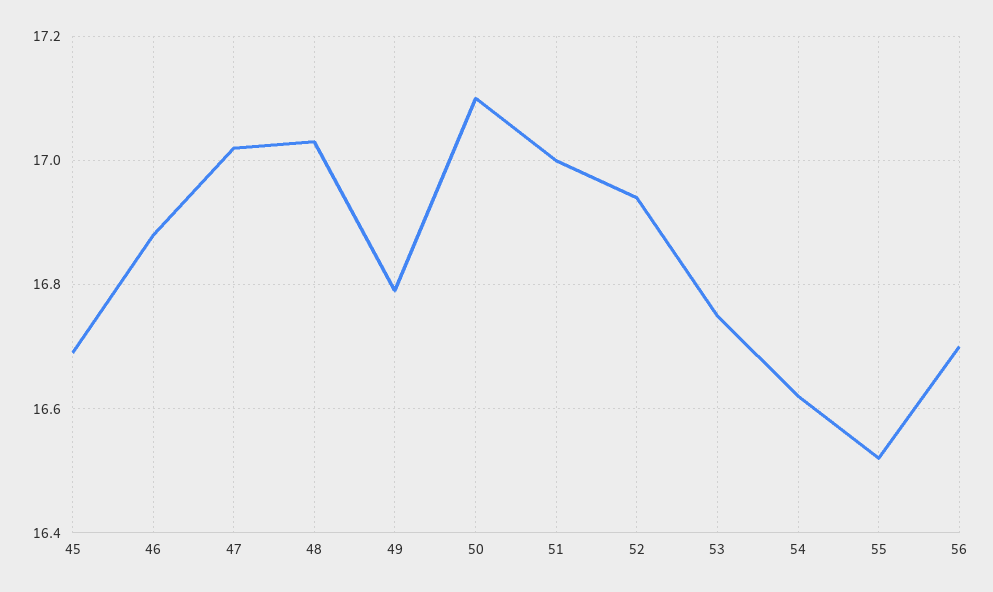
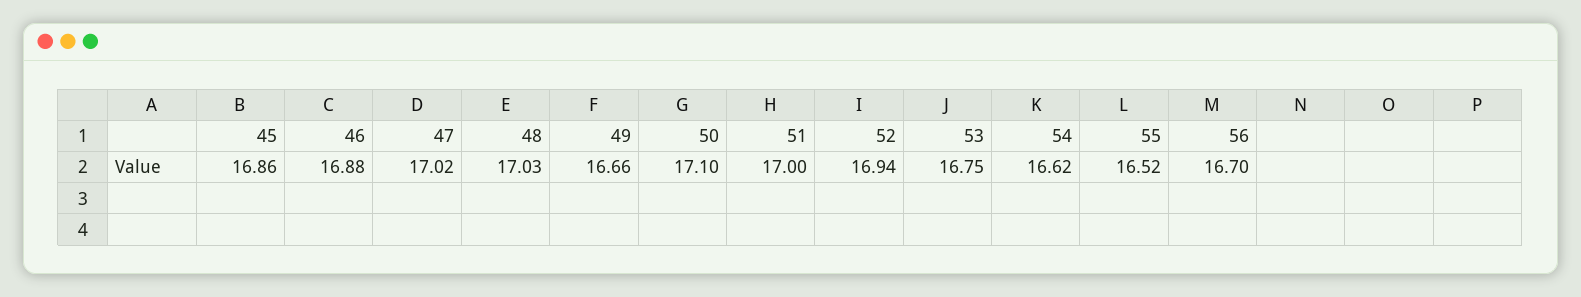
  {
-   "45": 16.7,
+   "45": 16.86,
    "46": 16.88,
    "47": 17.02,
    "48": 17.03,
-   "49": 16.8,
+   "49": 16.66,
    "50": 17.1,
    "51": 17,
    "52": 16.94,
    "53": 16.75,
    "54": 16.62,
    "55": 16.52,
    "56": 16.7
  }

